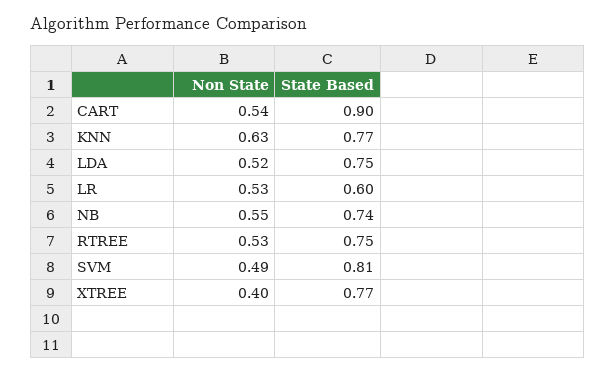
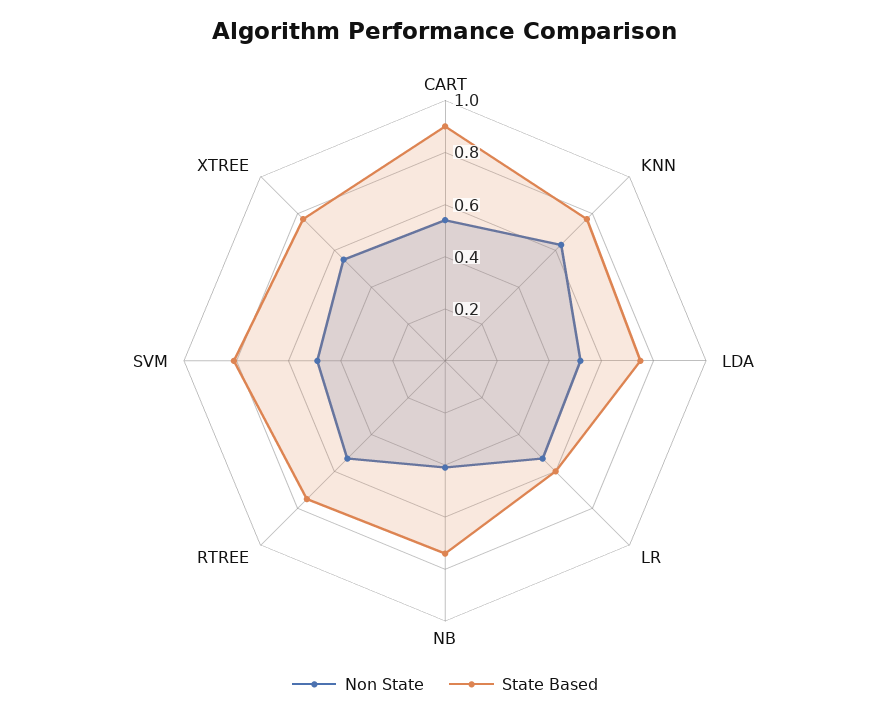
  {
    "Non State": {
      "CART": 0.54,
      "KNN": 0.63,
      "LDA": 0.52,
      "LR": 0.53,
-     "NB": 0.55,
+     "NB": 0.4,
      "RTREE": 0.53,
      "SVM": 0.49,
-     "XTREE": 0.4
+     "XTREE": 0.55
    },
    "State Based": {
      "CART": 0.9,
      "KNN": 0.77,
      "LDA": 0.75,
      "LR": 0.6,
      "NB": 0.74,
      "RTREE": 0.75,
      "SVM": 0.81,
      "XTREE": 0.77
    }
  }

